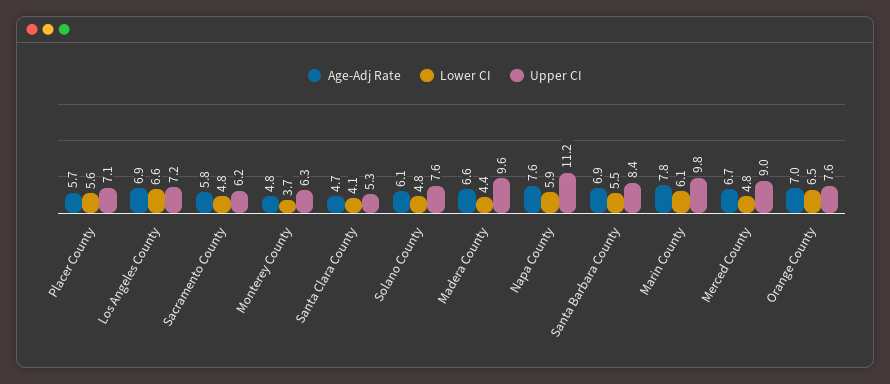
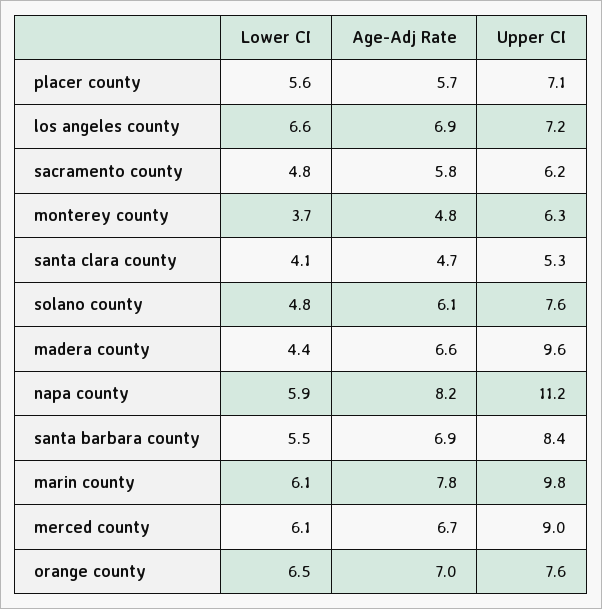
  {
    "Age-Adj Rate": {
      "Placer County": 5.7,
      "Los Angeles County": 6.9,
      "Sacramento County": 5.8,
      "Monterey County": 4.8,
      "Santa Clara County": 4.7,
      "Solano County": 6.1,
      "Madera County": 6.6,
-     "Napa County": 7.6,
+     "Napa County": 8.2,
      "Santa Barbara County": 6.9,
      "Marin County": 7.8,
      "Merced County": 6.7,
      "Orange County": 7
    },
    "Lower CI": {
      "Placer County": 5.6,
      "Los Angeles County": 6.6,
      "Sacramento County": 4.8,
      "Monterey County": 3.7,
      "Santa Clara County": 4.1,
      "Solano County": 4.8,
      "Madera County": 4.4,
      "Napa County": 5.9,
      "Santa Barbara County": 5.5,
      "Marin County": 6.1,
-     "Merced County": 4.8,
+     "Merced County": 6.1,
      "Orange County": 6.5
    },
    "Upper CI": {
      "Placer County": 7.1,
      "Los Angeles County": 7.2,
      "Sacramento County": 6.2,
      "Monterey County": 6.3,
      "Santa Clara County": 5.3,
      "Solano County": 7.6,
      "Madera County": 9.6,
      "Napa County": 11.2,
      "Santa Barbara County": 8.4,
      "Marin County": 9.8,
      "Merced County": 9,
      "Orange County": 7.6
    }
  }

